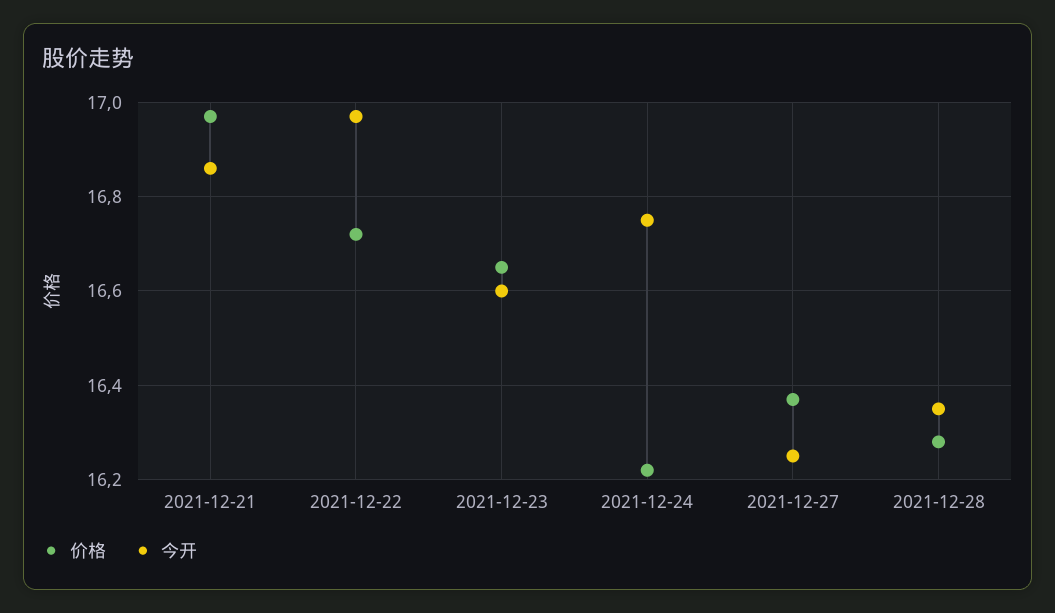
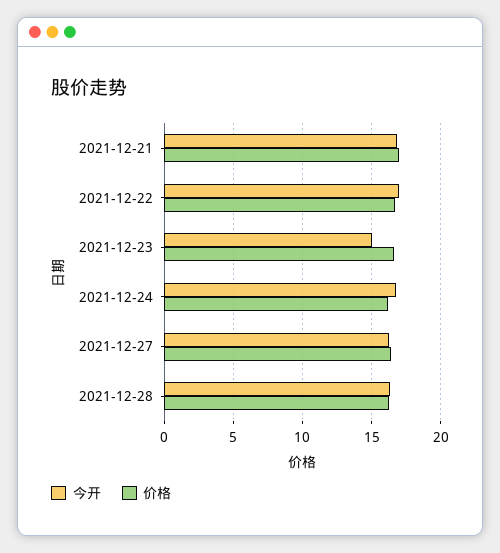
  {
    "价格": {
      "2021-12-21": 16.95,
      "2021-12-22": 16.7,
      "2021-12-23": 16.65,
      "2021-12-24": 16.2,
      "2021-12-27": 16.35,
      "2021-12-28": 16.3
    },
    "今开": {
      "2021-12-21": 16.85,
      "2021-12-22": 16.95,
-     "2021-12-23": 16.6,
+     "2021-12-23": 15,
      "2021-12-24": 16.75,
      "2021-12-27": 16.25,
      "2021-12-28": 16.35
    }
  }

